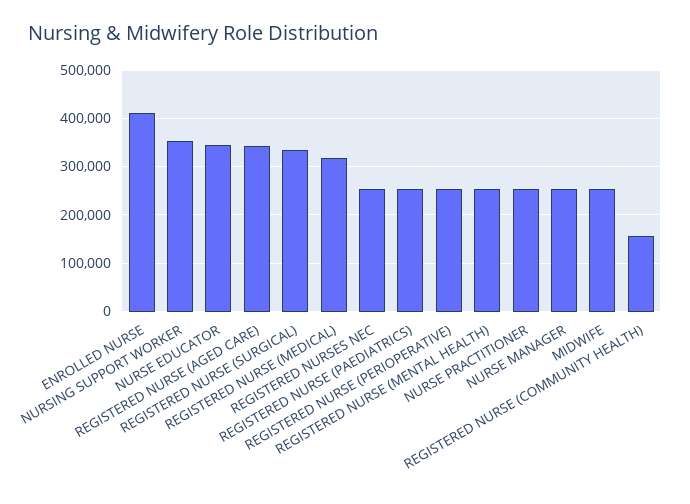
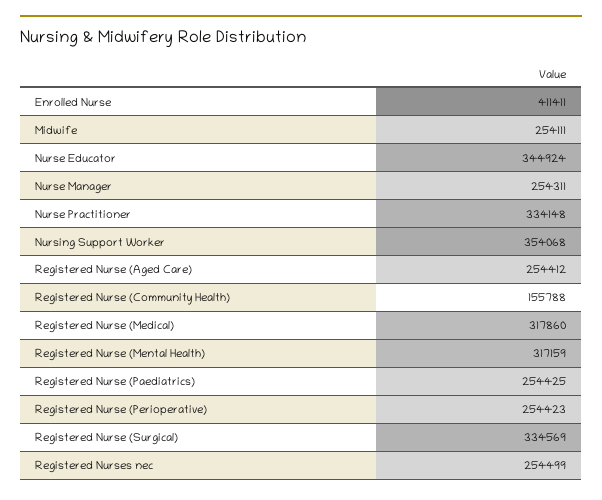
  {
    "ENROLLED NURSE": 411411,
    "NURSING SUPPORT WORKER": 354068,
    "NURSE EDUCATOR": 344924,
-   "REGISTERED NURSE (AGED CARE)": 340000,
+   "REGISTERED NURSE (AGED CARE)": 254412,
    "REGISTERED NURSE (SURGICAL)": 334569,
    "REGISTERED NURSE (MEDICAL)": 317860,
    "REGISTERED NURSES NEC": 254499,
    "REGISTERED NURSE (PAEDIATRICS)": 254425,
    "REGISTERED NURSE (PERIOPERATIVE)": 254423,
-   "REGISTERED NURSE (MENTAL HEALTH)": 260000,
+   "REGISTERED NURSE (MENTAL HEALTH)": 317159,
-   "NURSE PRACTITIONER": 260000,
+   "NURSE PRACTITIONER": 334148,
    "NURSE MANAGER": 254311,
    "MIDWIFE": 254111,
    "REGISTERED NURSE (COMMUNITY HEALTH)": 155788
  }

